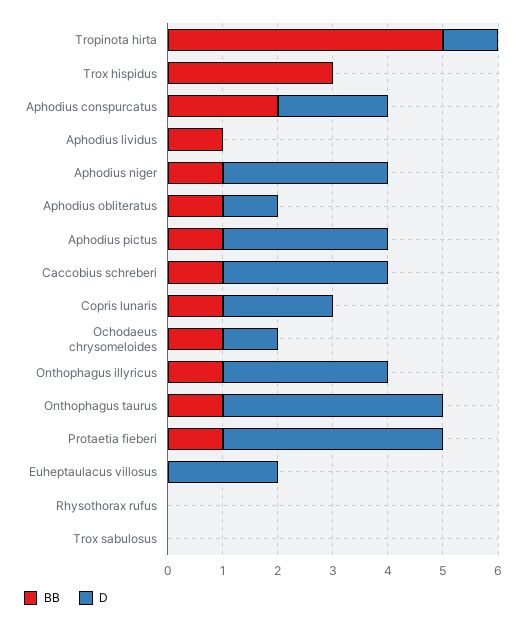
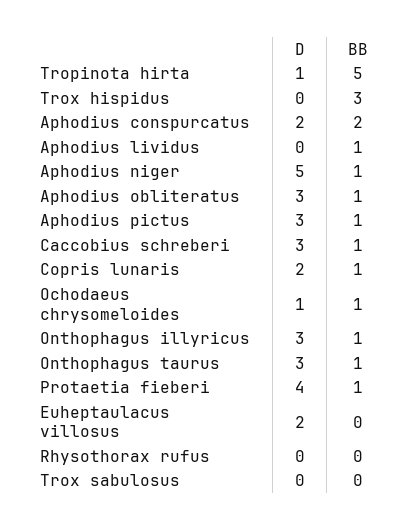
  {
    "BB": {
      "Tropinota hirta": 5,
      "Trox hispidus": 3,
      "Aphodius conspurcatus": 2,
      "Aphodius lividus": 1,
      "Aphodius niger": 1,
      "Aphodius obliteratus": 1,
      "Aphodius pictus": 1,
      "Caccobius schreberi": 1,
      "Copris lunaris": 1,
      "Ochodaeus chrysomeloides": 1,
      "Onthophagus illyricus": 1,
      "Onthophagus taurus": 1,
      "Protaetia fieberi": 1,
      "Euheptaulacus villosus": 0,
      "Rhysothorax rufus": 0,
      "Trox sabulosus": 0
    },
    "D": {
      "Tropinota hirta": 1,
      "Trox hispidus": 0,
      "Aphodius conspurcatus": 2,
      "Aphodius lividus": 0,
-     "Aphodius niger": 3,
+     "Aphodius niger": 5,
-     "Aphodius obliteratus": 1,
+     "Aphodius obliteratus": 3,
      "Aphodius pictus": 3,
      "Caccobius schreberi": 3,
      "Copris lunaris": 2,
      "Ochodaeus chrysomeloides": 1,
      "Onthophagus illyricus": 3,
-     "Onthophagus taurus": 4,
+     "Onthophagus taurus": 3,
      "Protaetia fieberi": 4,
      "Euheptaulacus villosus": 2,
      "Rhysothorax rufus": 0,
      "Trox sabulosus": 0
    }
  }

